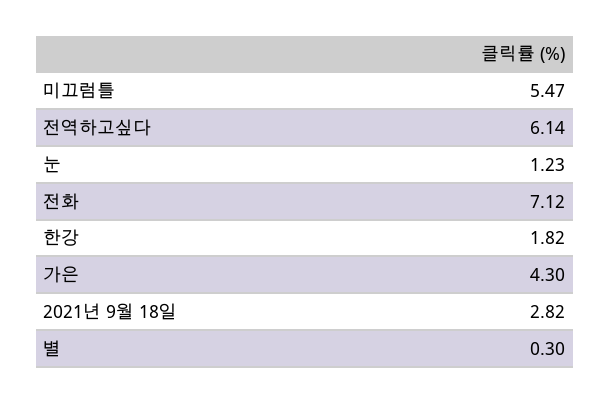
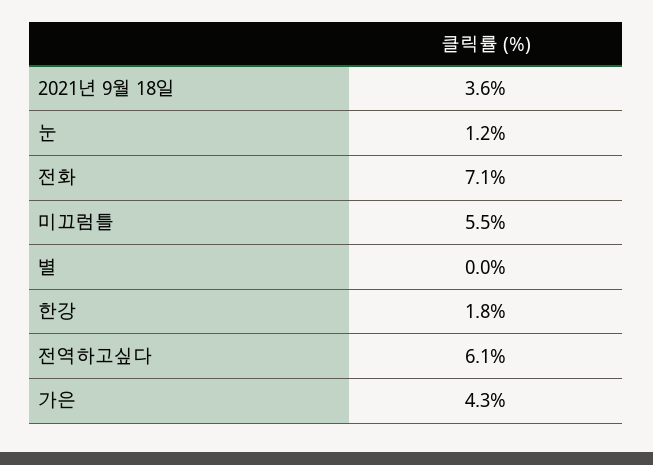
  {
    "미끄럼틀": 5.47,
    "전역하고싶다": 6.14,
    "눈": 1.23,
    "전화": 7.12,
    "한강": 1.82,
    "가은": 4.3,
-   "2021년 9월 18일": 2.82,
+   "2021년 9월 18일": 3.6,
-   "별": 0.3
+   "별": 0
  }

